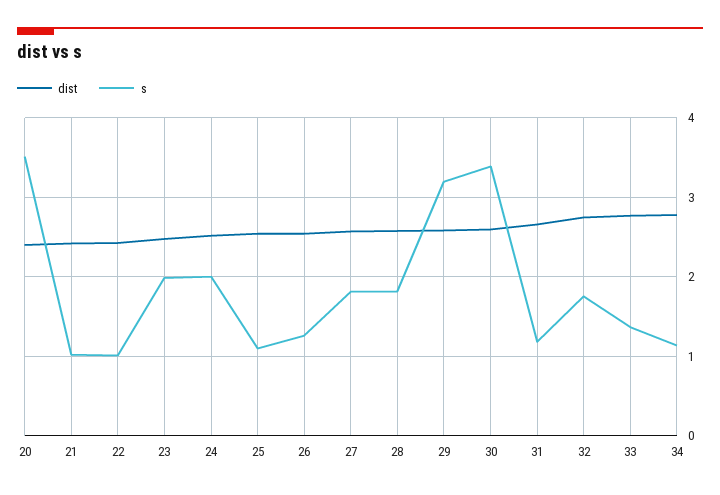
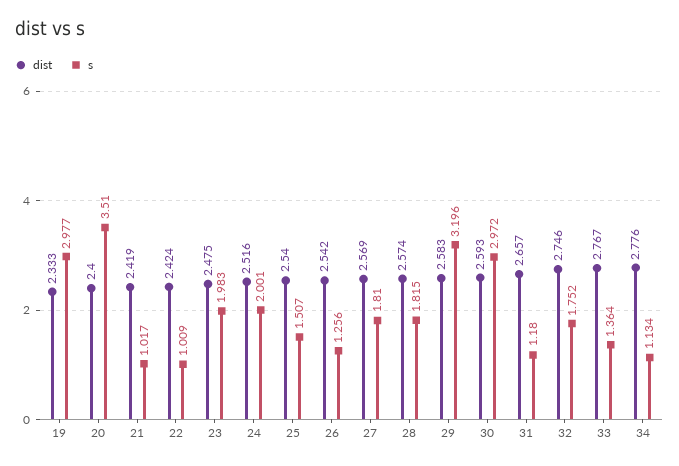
  {
    "dist": {
      "20": 2.4,
      "21": 2.419,
      "22": 2.424,
      "23": 2.475,
      "24": 2.516,
      "25": 2.54,
      "26": 2.542,
      "27": 2.569,
      "28": 2.574,
      "29": 2.583,
      "30": 2.593,
      "31": 2.657,
      "32": 2.746,
      "33": 2.767,
-     "34": 2.776
+     "34": 2.776,
+     "19": 2.333
    },
    "s": {
      "20": 3.51,
      "21": 1.017,
      "22": 1.009,
      "23": 1.983,
      "24": 2.001,
-     "25": 1.1,
+     "25": 1.507,
      "26": 1.256,
      "27": 1.81,
      "28": 1.815,
      "29": 3.196,
-     "30": 3.4,
+     "30": 2.972,
      "31": 1.18,
      "32": 1.752,
      "33": 1.364,
-     "34": 1.134
+     "34": 1.134,
+     "19": 2.977
    }
  }

